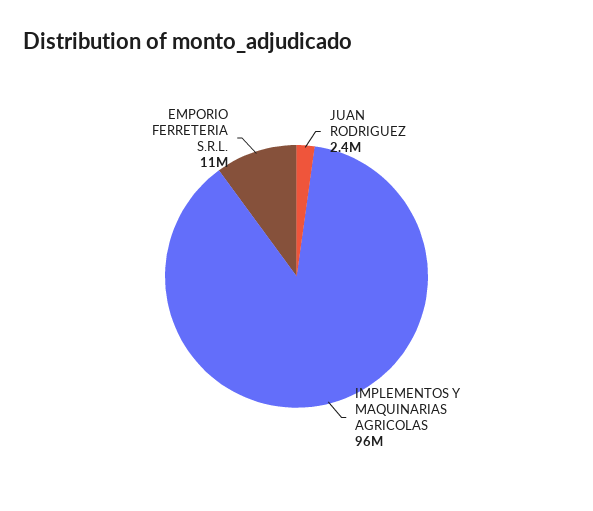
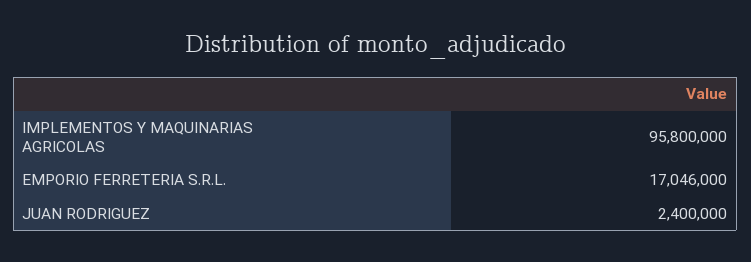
  {
    "JUAN RODRIGUEZ": 2400000,
    "IMPLEMENTOS Y MAQUINARIAS AGRICOLAS": 95800000,
-   "EMPORIO FERRETERIA S.R.L.": 11000000
+   "EMPORIO FERRETERIA S.R.L.": 17046000
  }

